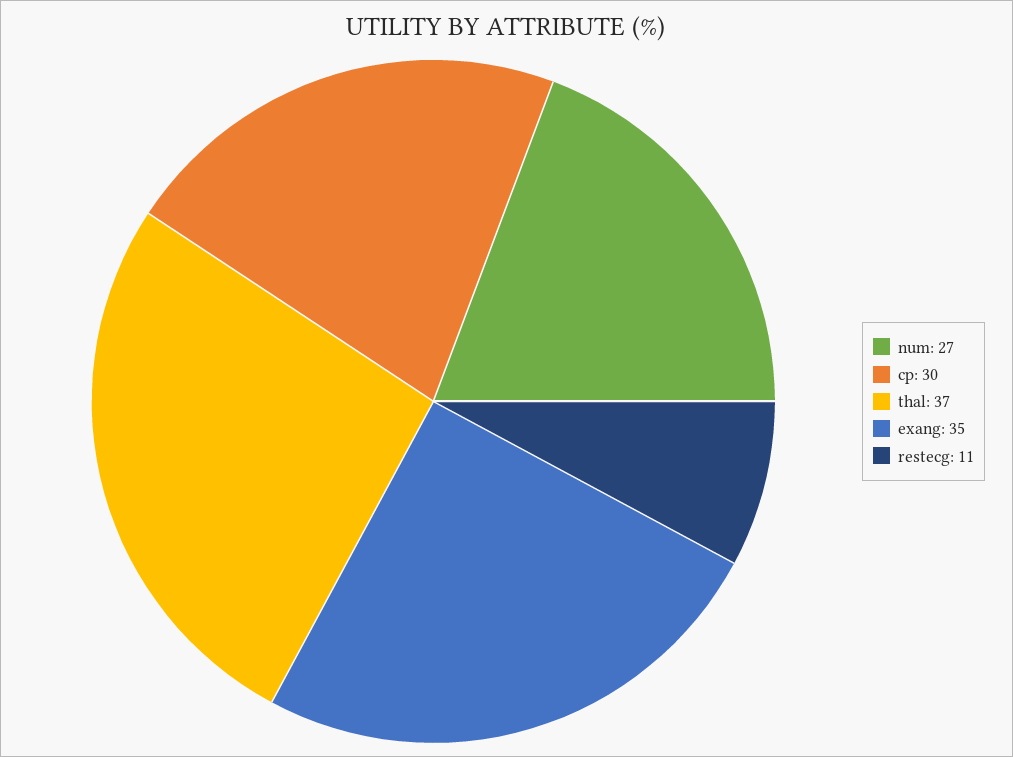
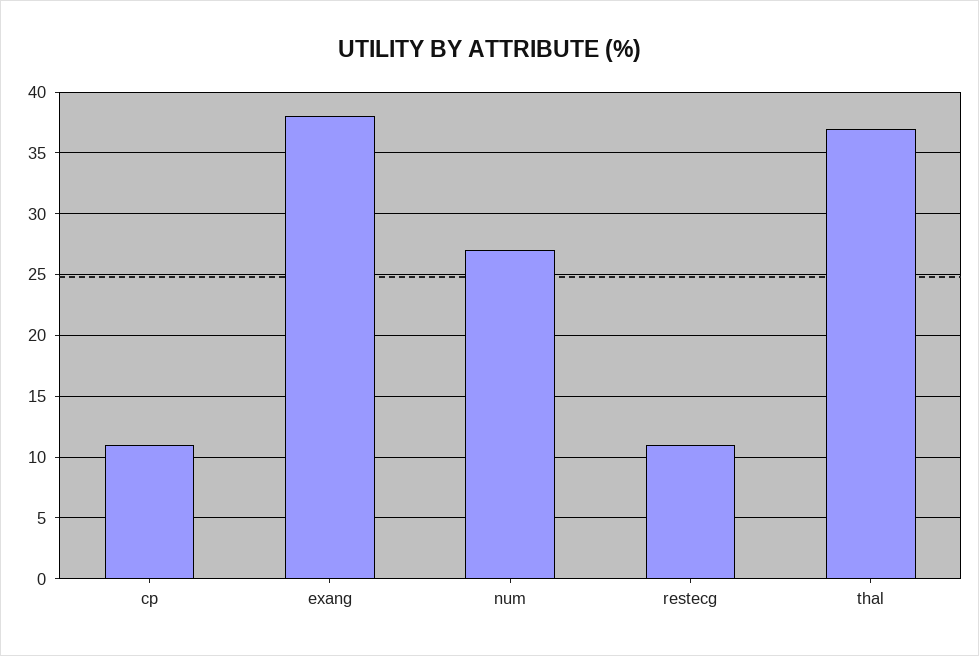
  {
    "num": 27,
-   "cp": 30,
+   "cp": 11,
    "thal": 37,
-   "exang": 35,
+   "exang": 38,
    "restecg": 11
  }

